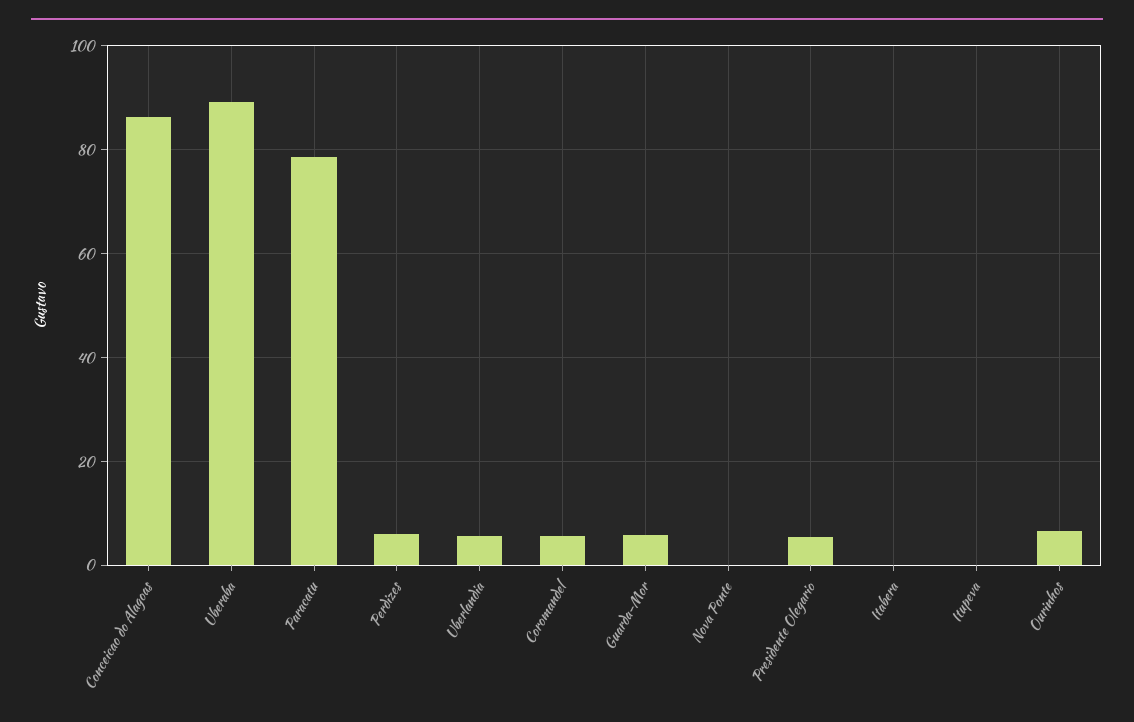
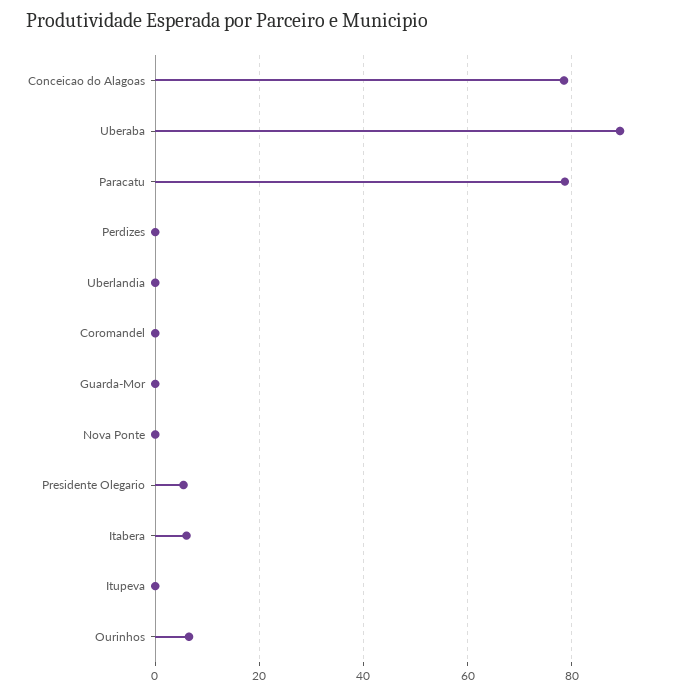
  {
-   "Conceicao do Alagoas": 86,
+   "Conceicao do Alagoas": 78,
    "Uberaba": 90,
    "Paracatu": 78,
-   "Perdizes": 6,
+   "Perdizes": 0,
-   "Uberlandia": 6,
+   "Uberlandia": 0,
-   "Coromandel": 6,
+   "Coromandel": 0,
-   "Guarda-Mor": 6,
+   "Guarda-Mor": 0,
    "Nova Ponte": 0,
    "Presidente Olegario": 6,
-   "Itabera": 0,
+   "Itabera": 6,
    "Itupeva": 0,
    "Ourinhos": 6
  }

